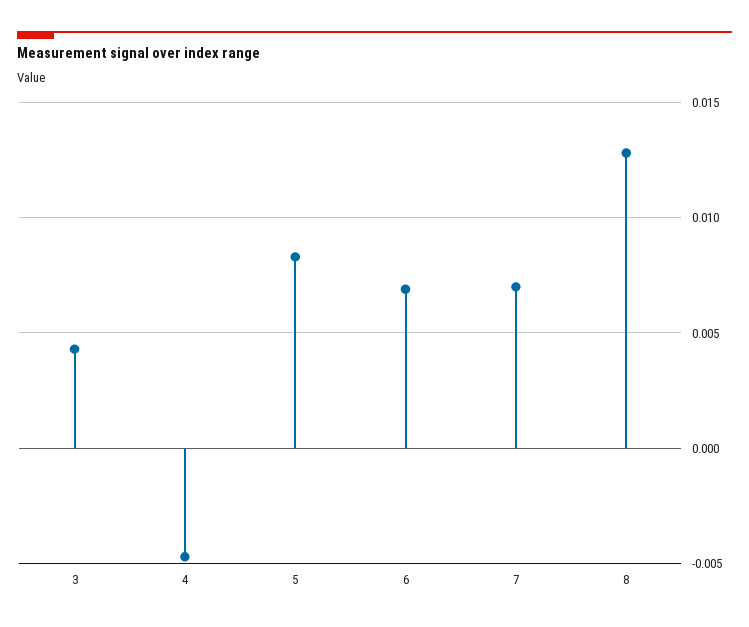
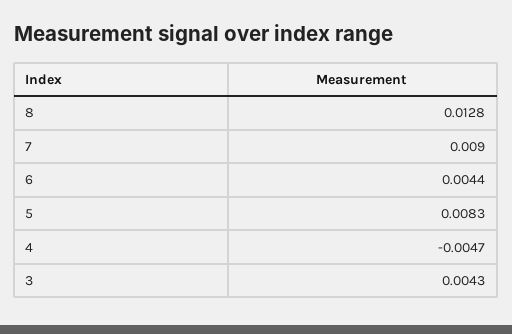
  {
    "3": 0.0043,
    "4": -0.0047,
    "5": 0.0083,
-   "6": 0.007,
+   "6": 0.0044,
-   "7": 0.007,
+   "7": 0.009,
    "8": 0.0128
  }

